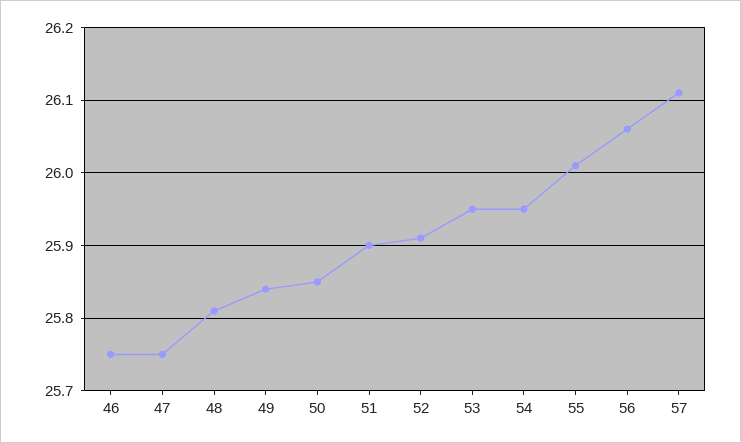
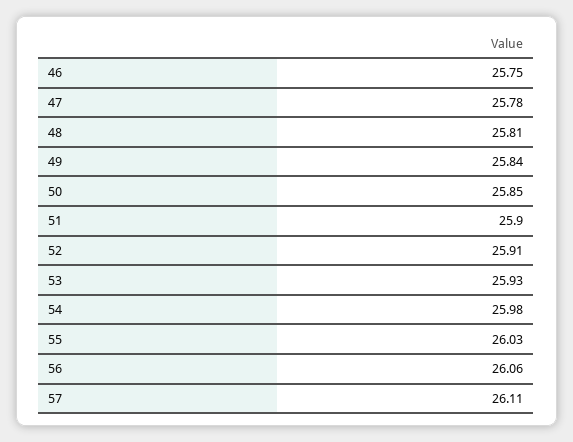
  {
    "46": 25.75,
-   "47": 25.75,
+   "47": 25.78,
    "48": 25.81,
    "49": 25.84,
    "50": 25.85,
    "51": 25.9,
    "52": 25.91,
-   "53": 25.95,
+   "53": 25.93,
-   "54": 25.95,
+   "54": 25.98,
-   "55": 26.01,
+   "55": 26.03,
    "56": 26.06,
    "57": 26.11
  }

